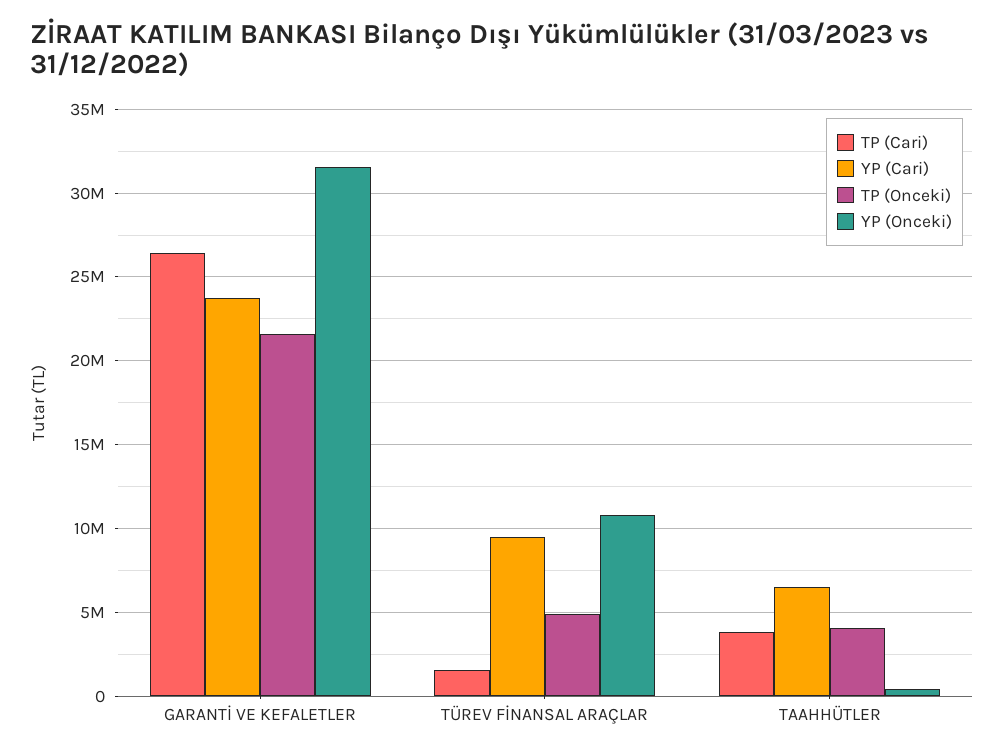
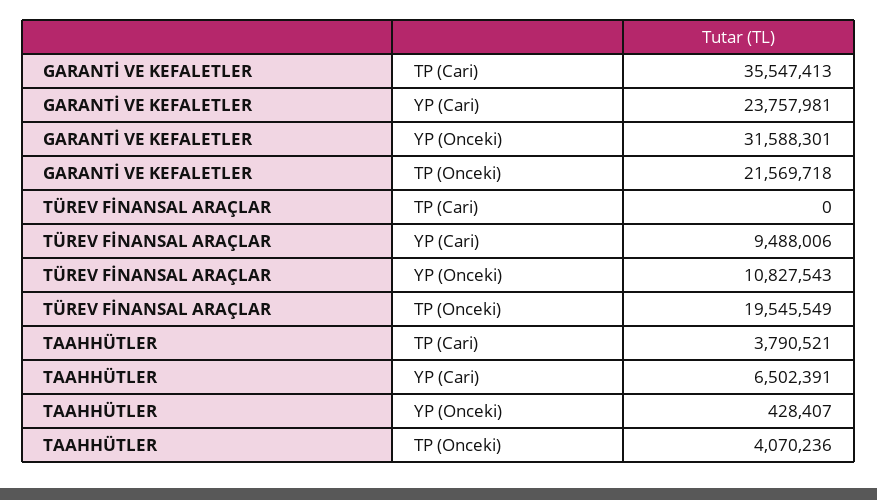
  {
    "TP (Cari)": {
-     "GARANTİ VE KEFALETLER": 26500000,
+     "GARANTİ VE KEFALETLER": 35547413,
-     "TÜREV FİNANSAL ARAÇLAR": 1500000,
+     "TÜREV FİNANSAL ARAÇLAR": 0,
      "TAAHHÜTLER": 3790521
    },
    "YP (Cari)": {
      "GARANTİ VE KEFALETLER": 23757981,
      "TÜREV FİNANSAL ARAÇLAR": 9488006,
      "TAAHHÜTLER": 6502391
    },
    "TP (Onceki)": {
      "GARANTİ VE KEFALETLER": 21569718,
-     "TÜREV FİNANSAL ARAÇLAR": 5000000,
+     "TÜREV FİNANSAL ARAÇLAR": 19545549,
      "TAAHHÜTLER": 4070236
    },
    "YP (Onceki)": {
      "GARANTİ VE KEFALETLER": 31588301,
      "TÜREV FİNANSAL ARAÇLAR": 10827543,
      "TAAHHÜTLER": 428407
    }
  }

